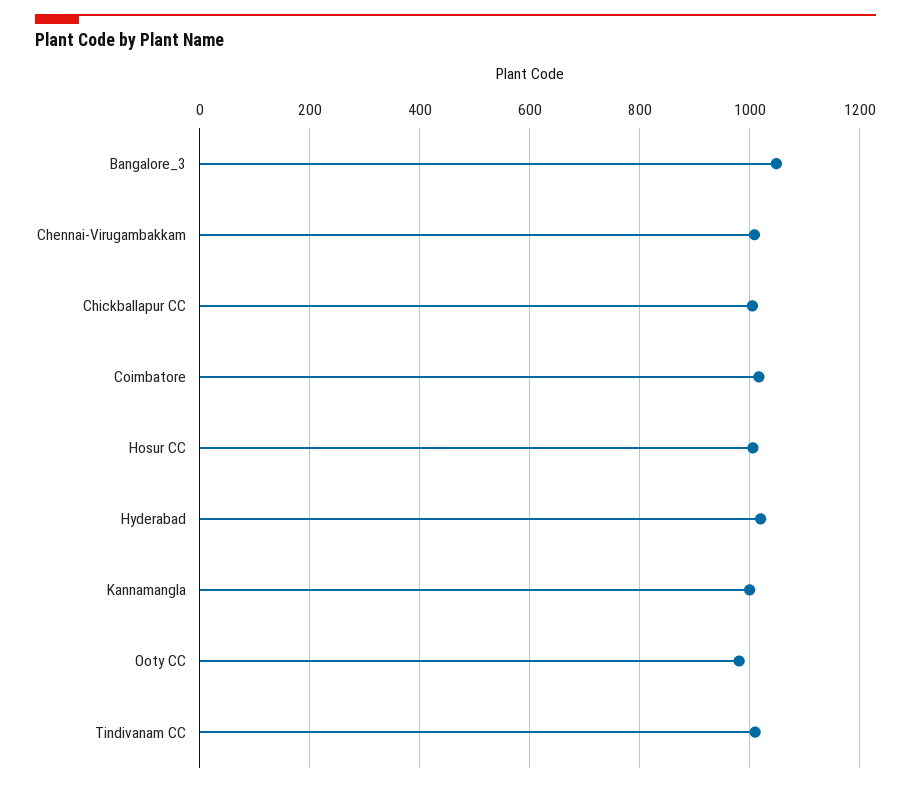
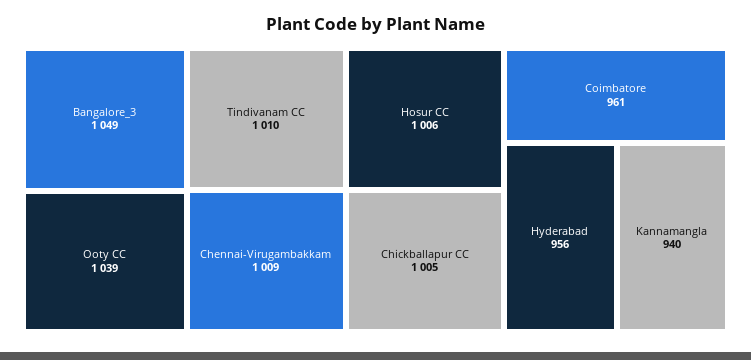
  {
    "Bangalore_3": 1049,
    "Chennai-Virugambakkam": 1009,
    "Chickballapur CC": 1005,
-   "Coimbatore": 1020,
+   "Coimbatore": 961,
    "Hosur CC": 1006,
-   "Hyderabad": 1020,
+   "Hyderabad": 956,
-   "Kannamangla": 1000,
+   "Kannamangla": 940,
-   "Ooty CC": 980,
+   "Ooty CC": 1039,
    "Tindivanam CC": 1010
  }

